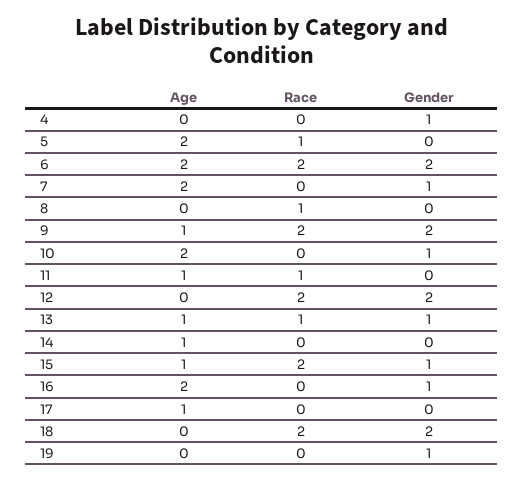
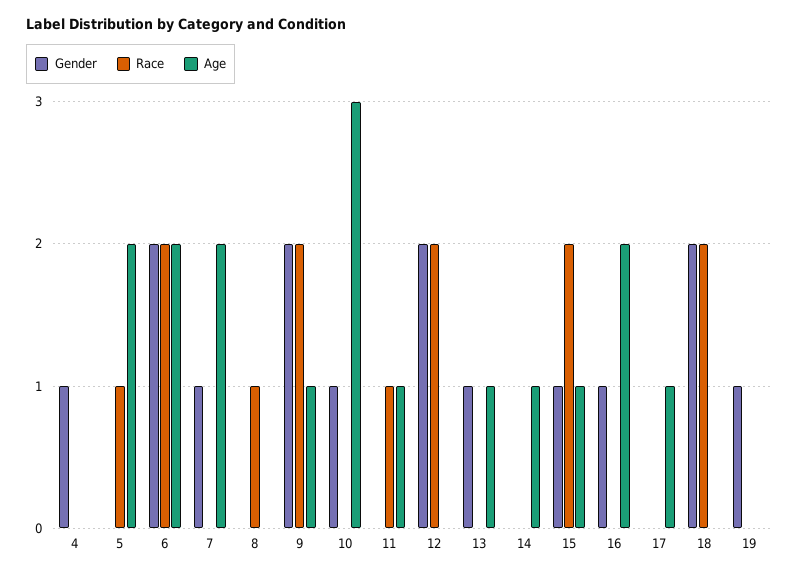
  {
    "Age": {
      "4": 0,
      "5": 2,
      "6": 2,
      "7": 2,
      "8": 0,
      "9": 1,
-     "10": 2,
+     "10": 3,
      "11": 1,
      "12": 0,
      "13": 1,
      "14": 1,
      "15": 1,
      "16": 2,
      "17": 1,
      "18": 0,
      "19": 0
    },
    "Race": {
      "4": 0,
      "5": 1,
      "6": 2,
      "7": 0,
      "8": 1,
      "9": 2,
      "10": 0,
      "11": 1,
      "12": 2,
-     "13": 1,
+     "13": 0,
      "14": 0,
      "15": 2,
      "16": 0,
      "17": 0,
      "18": 2,
      "19": 0
    },
    "Gender": {
      "4": 1,
      "5": 0,
      "6": 2,
      "7": 1,
      "8": 0,
      "9": 2,
      "10": 1,
      "11": 0,
      "12": 2,
      "13": 1,
      "14": 0,
      "15": 1,
      "16": 1,
      "17": 0,
      "18": 2,
      "19": 1
    }
  }

